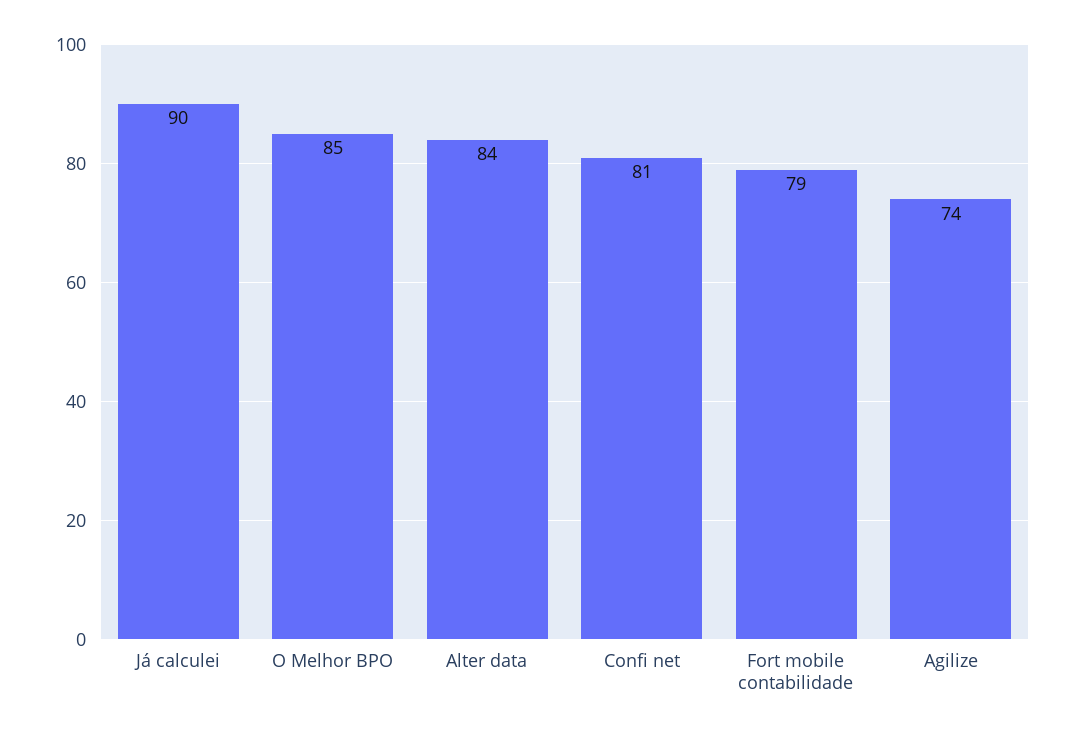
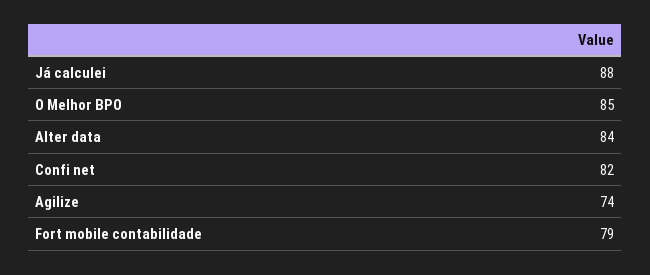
  {
-   "Já calculei": 90,
+   "Já calculei": 88,
    "O Melhor BPO": 85,
    "Alter data": 84,
-   "Confi net": 81,
+   "Confi net": 82,
    "Fort mobile contabilidade": 79,
    "Agilize": 74
  }

